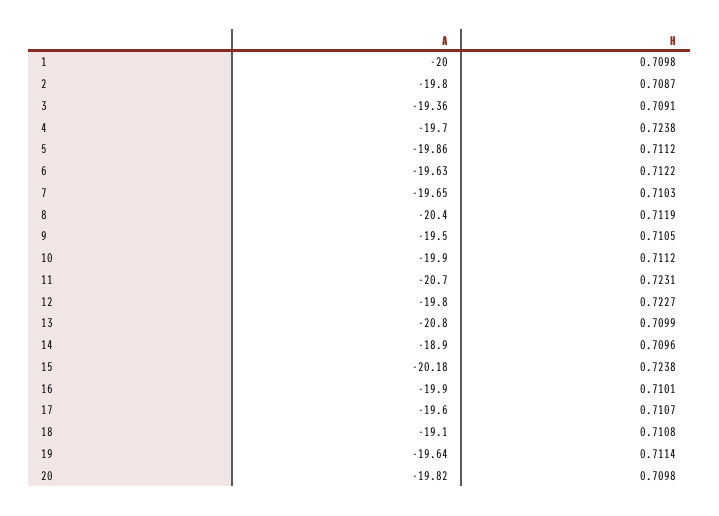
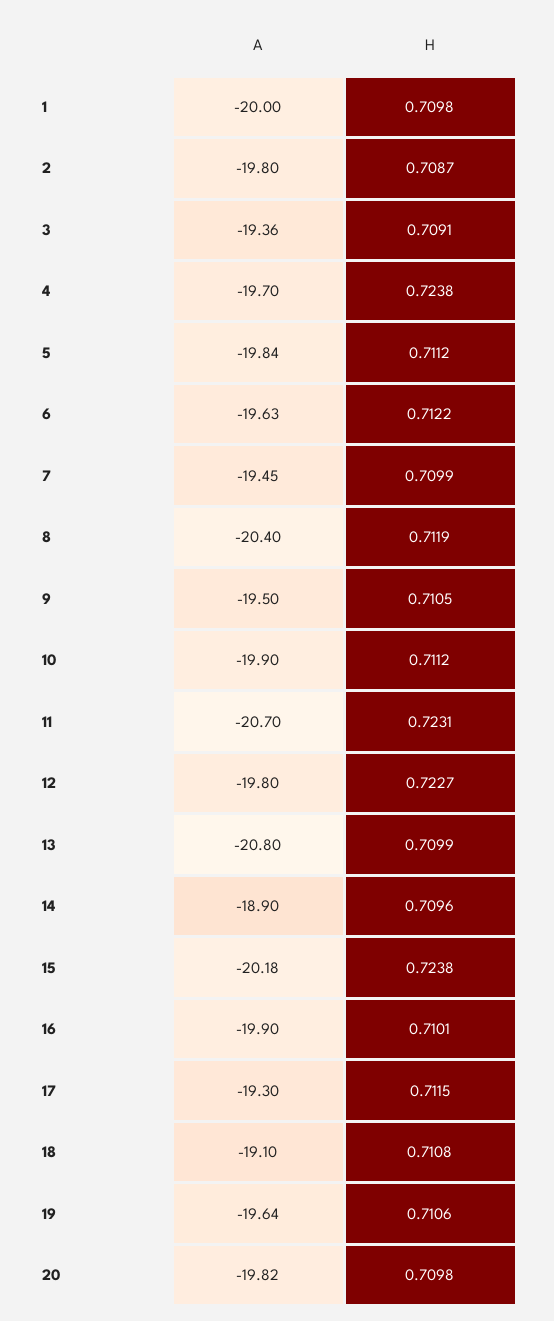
  {
    "A": {
      "1": -20,
      "2": -19.8,
      "3": -19.36,
      "4": -19.7,
-     "5": -19.86,
+     "5": -19.84,
      "6": -19.63,
-     "7": -19.65,
+     "7": -19.45,
      "8": -20.4,
      "9": -19.5,
      "10": -19.9,
      "11": -20.7,
      "12": -19.8,
      "13": -20.8,
      "14": -18.9,
      "15": -20.18,
      "16": -19.9,
-     "17": -19.6,
+     "17": -19.3,
      "18": -19.1,
      "19": -19.64,
      "20": -19.82
    },
    "H": {
      "1": 0.7098,
      "2": 0.7087,
      "3": 0.7091,
      "4": 0.7238,
      "5": 0.7112,
      "6": 0.7122,
-     "7": 0.7103,
+     "7": 0.7099,
      "8": 0.7119,
      "9": 0.7105,
      "10": 0.7112,
      "11": 0.7231,
      "12": 0.7227,
      "13": 0.7099,
      "14": 0.7096,
      "15": 0.7238,
      "16": 0.7101,
-     "17": 0.7107,
+     "17": 0.7115,
      "18": 0.7108,
-     "19": 0.7114,
+     "19": 0.7106,
      "20": 0.7098
    }
  }

